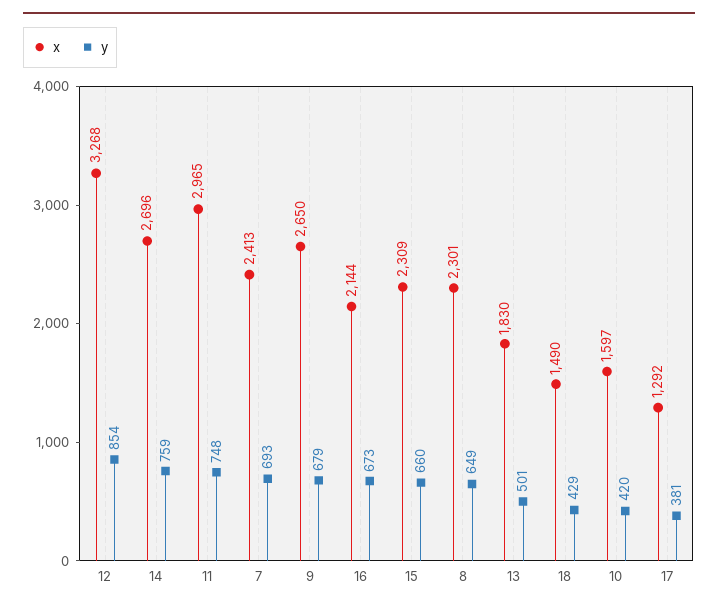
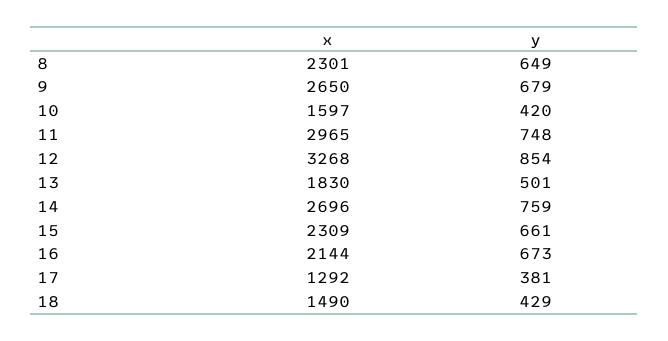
  {
    "x": {
      "12": 3268,
      "14": 2696,
      "11": 2965,
-     "7": 2413,
      "9": 2650,
      "16": 2144,
      "15": 2309,
      "8": 2301,
      "13": 1830,
      "18": 1490,
      "10": 1597,
      "17": 1292
    },
    "y": {
      "12": 854,
      "14": 759,
      "11": 748,
-     "7": 693,
      "9": 679,
      "16": 673,
-     "15": 660,
+     "15": 661,
      "8": 649,
      "13": 501,
      "18": 429,
      "10": 420,
      "17": 381
    }
  }

